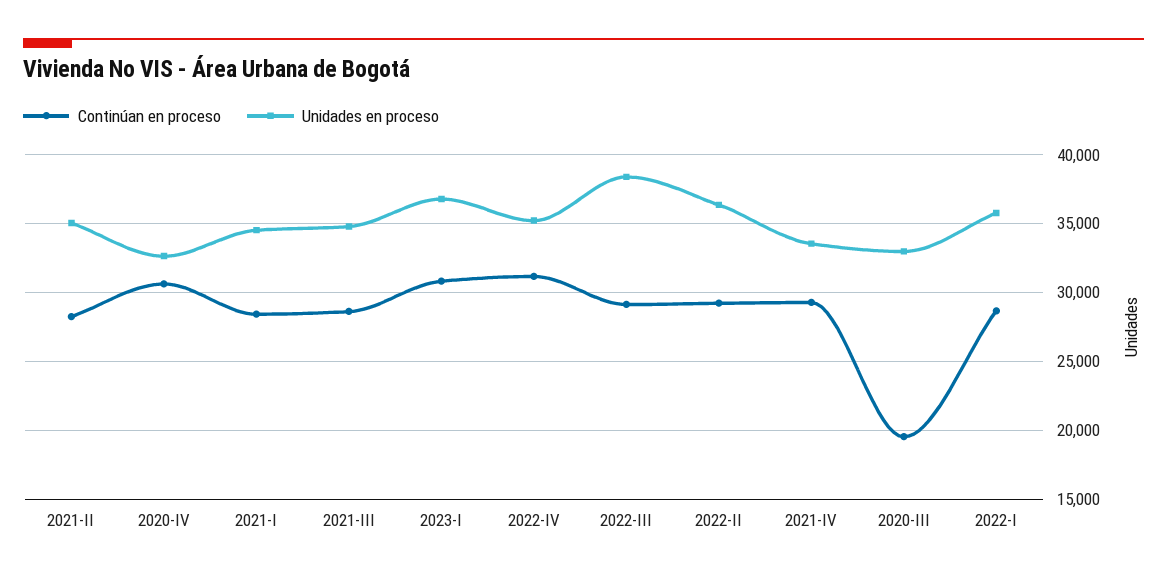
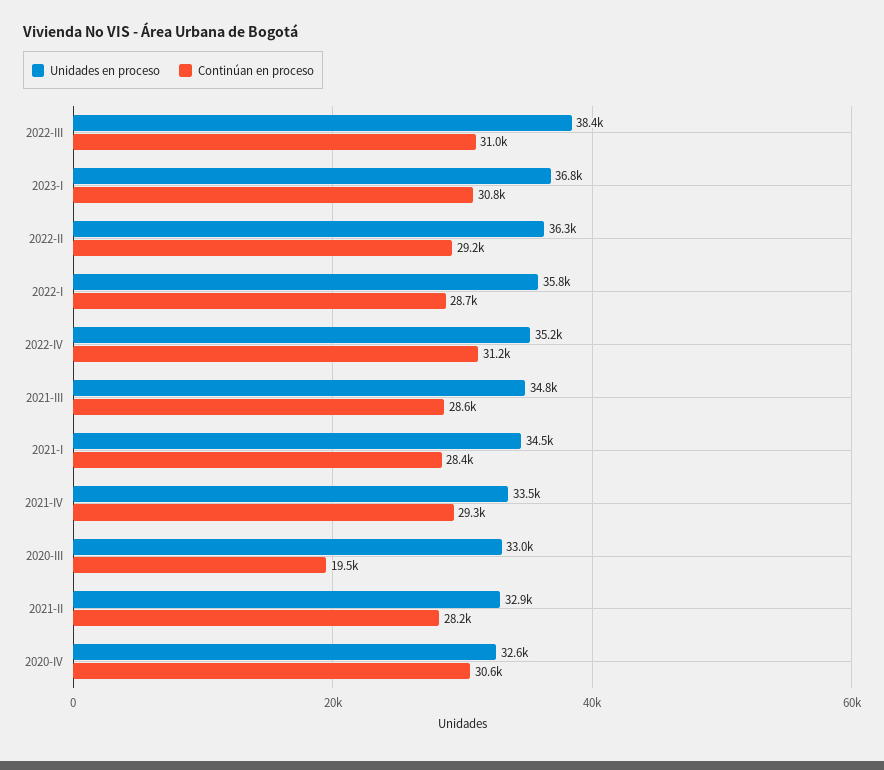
  {
    "Continúan en proceso": {
      "2021-II": 28200,
      "2020-IV": 30600,
      "2021-I": 28400,
      "2021-III": 28600,
      "2023-I": 30800,
      "2022-IV": 31200,
-     "2022-III": 29000,
+     "2022-III": 31000,
      "2022-II": 29200,
      "2021-IV": 29300,
      "2020-III": 19500,
      "2022-I": 28700
    },
    "Unidades en proceso": {
-     "2021-II": 35000,
+     "2021-II": 32900,
      "2020-IV": 32600,
      "2021-I": 34500,
      "2021-III": 34800,
      "2023-I": 36800,
      "2022-IV": 35200,
      "2022-III": 38400,
      "2022-II": 36300,
      "2021-IV": 33500,
      "2020-III": 33000,
      "2022-I": 35800
    }
  }

